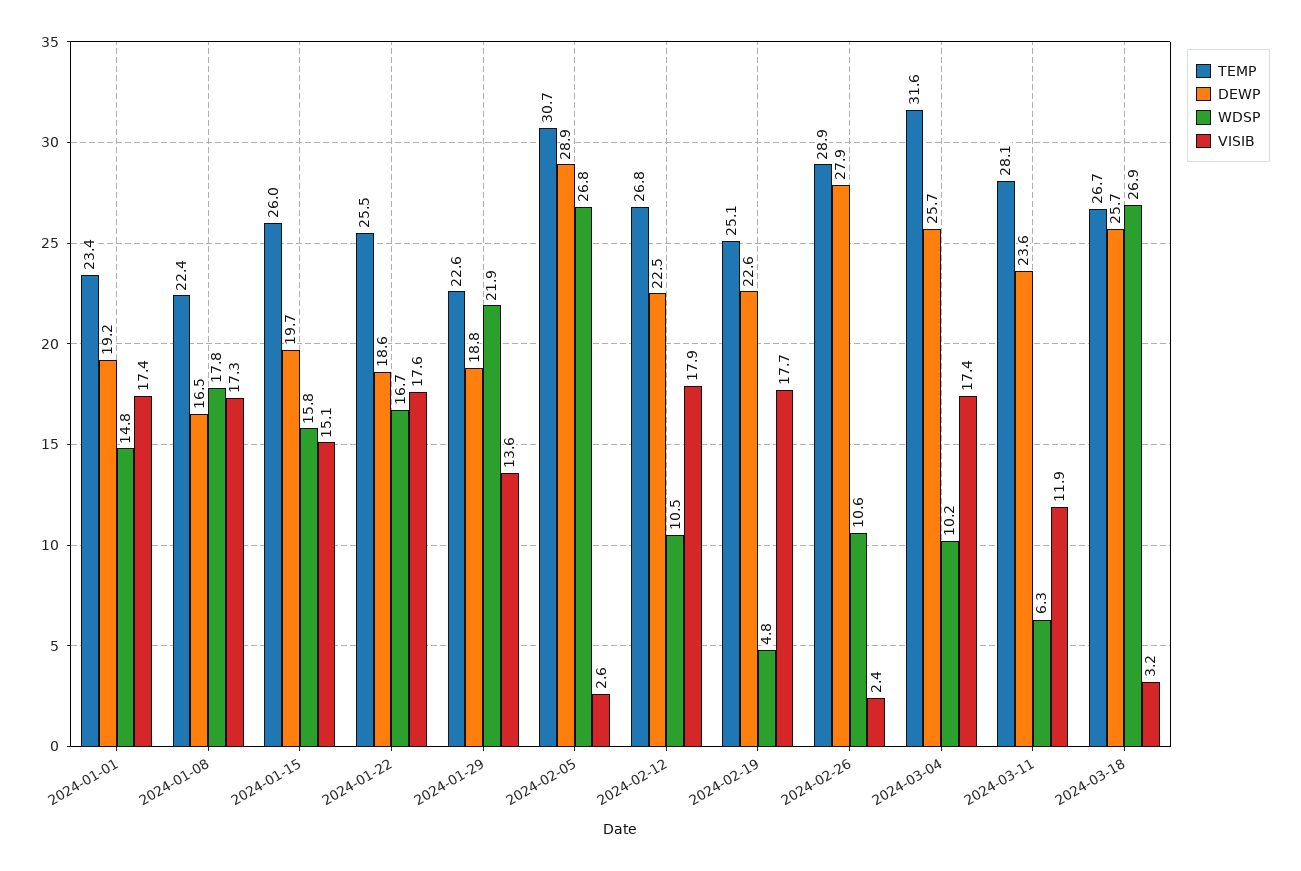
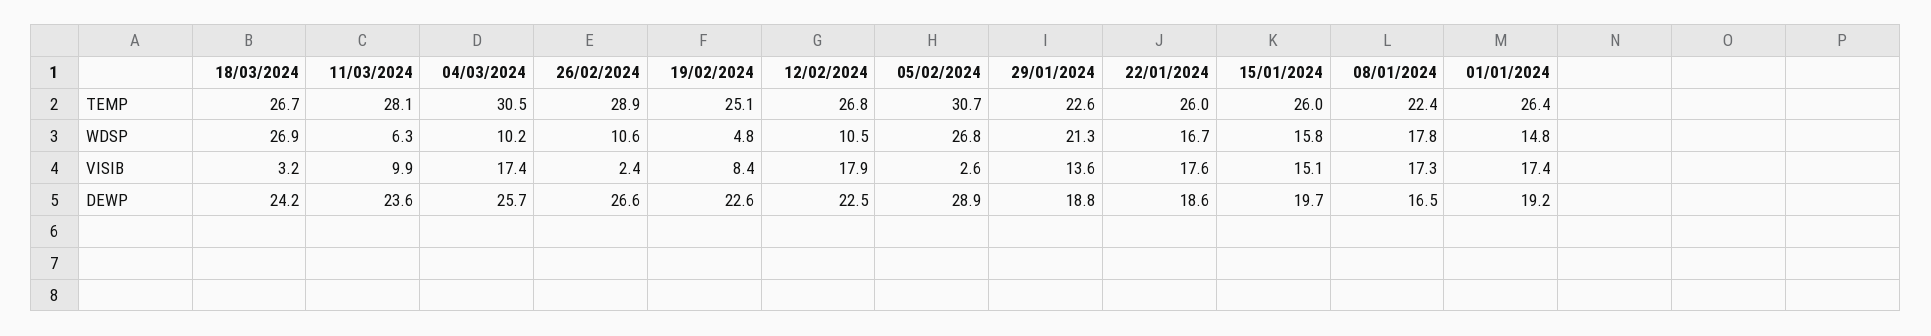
  {
    "TEMP": {
-     "2024-01-01": 23.4,
+     "2024-01-01": 26.4,
      "2024-01-08": 22.4,
      "2024-01-15": 26,
-     "2024-01-22": 25.5,
+     "2024-01-22": 26,
      "2024-01-29": 22.6,
      "2024-02-05": 30.7,
      "2024-02-12": 26.8,
      "2024-02-19": 25.1,
      "2024-02-26": 28.9,
-     "2024-03-04": 31.6,
+     "2024-03-04": 30.5,
      "2024-03-11": 28.1,
      "2024-03-18": 26.7
    },
    "DEWP": {
      "2024-01-01": 19.2,
      "2024-01-08": 16.5,
      "2024-01-15": 19.7,
      "2024-01-22": 18.6,
      "2024-01-29": 18.8,
      "2024-02-05": 28.9,
      "2024-02-12": 22.5,
      "2024-02-19": 22.6,
-     "2024-02-26": 27.9,
+     "2024-02-26": 26.6,
      "2024-03-04": 25.7,
      "2024-03-11": 23.6,
-     "2024-03-18": 25.7
+     "2024-03-18": 24.2
    },
    "WDSP": {
      "2024-01-01": 14.8,
      "2024-01-08": 17.8,
      "2024-01-15": 15.8,
      "2024-01-22": 16.7,
-     "2024-01-29": 21.9,
+     "2024-01-29": 21.3,
      "2024-02-05": 26.8,
      "2024-02-12": 10.5,
      "2024-02-19": 4.8,
      "2024-02-26": 10.6,
      "2024-03-04": 10.2,
      "2024-03-11": 6.3,
      "2024-03-18": 26.9
    },
    "VISIB": {
      "2024-01-01": 17.4,
      "2024-01-08": 17.3,
      "2024-01-15": 15.1,
      "2024-01-22": 17.6,
      "2024-01-29": 13.6,
      "2024-02-05": 2.6,
      "2024-02-12": 17.9,
-     "2024-02-19": 17.7,
+     "2024-02-19": 8.4,
      "2024-02-26": 2.4,
      "2024-03-04": 17.4,
-     "2024-03-11": 11.9,
+     "2024-03-11": 9.9,
      "2024-03-18": 3.2
    }
  }

